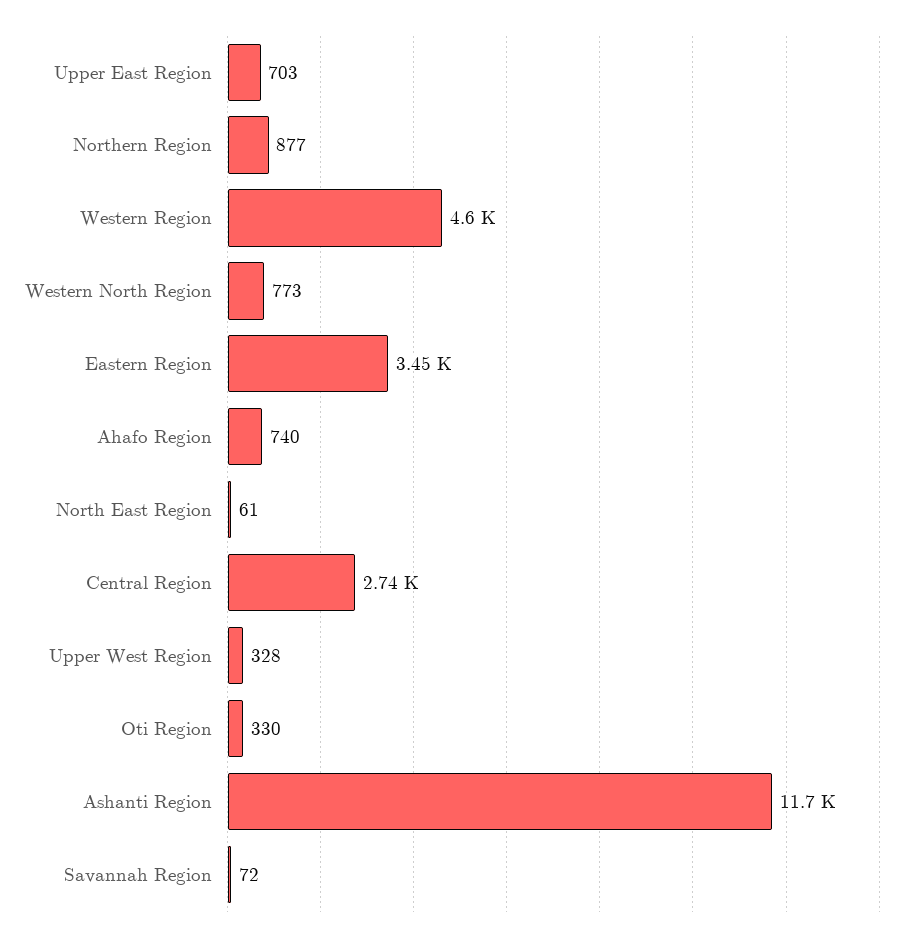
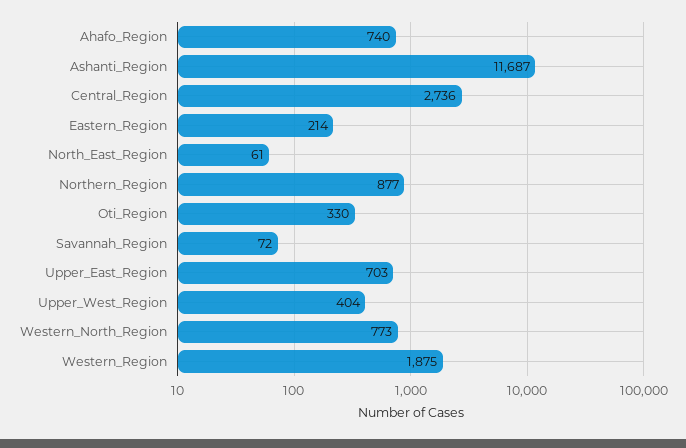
  {
    "Upper East Region": 703,
    "Northern Region": 877,
-   "Western Region": 4600,
+   "Western Region": 1875,
    "Western North Region": 773,
-   "Eastern Region": 3450,
+   "Eastern Region": 214,
    "Ahafo Region": 740,
    "North East Region": 61,
    "Central Region": 2736,
-   "Upper West Region": 328,
+   "Upper West Region": 404,
    "Oti Region": 330,
    "Ashanti Region": 11687,
    "Savannah Region": 72
  }

